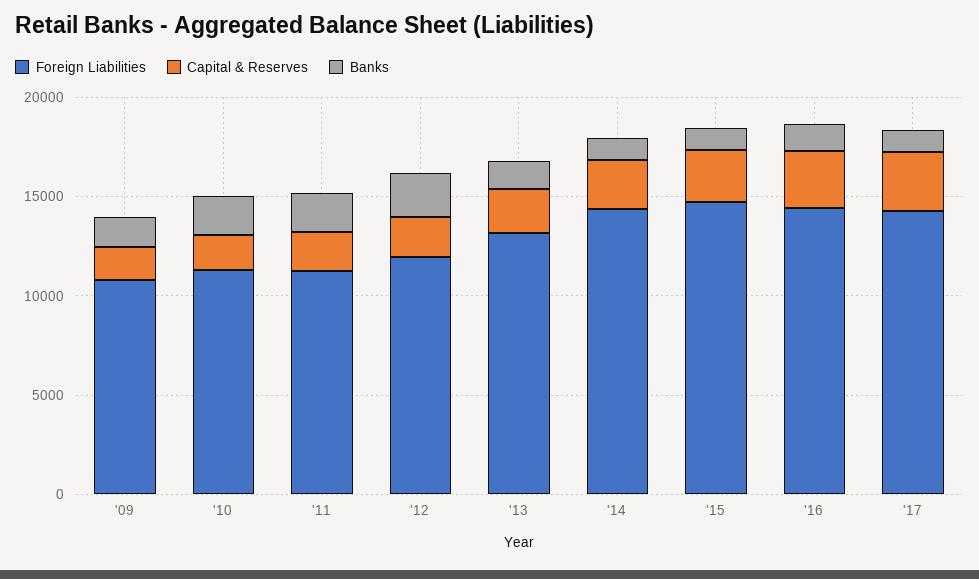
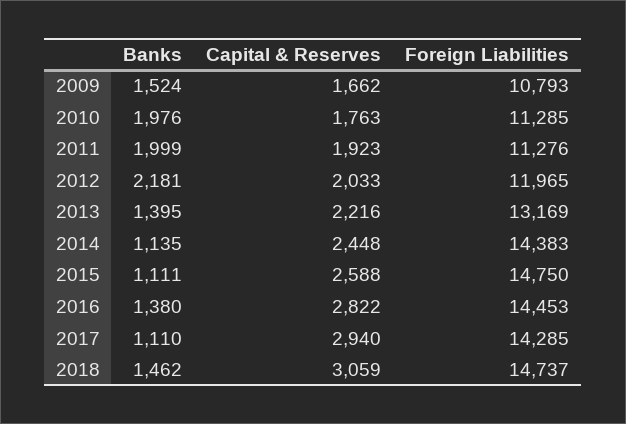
  {
    "Foreign Liabilities": {
      "'09": 10793,
      "'10": 11285,
      "'11": 11276,
      "'12": 11965,
      "'13": 13169,
      "'14": 14383,
      "'15": 14750,
      "'16": 14453,
-     "'17": 14285
+     "'17": 14285,
+     "2018": 14737
    },
    "Capital & Reserves": {
      "'09": 1662,
      "'10": 1763,
      "'11": 1923,
      "'12": 2033,
      "'13": 2216,
      "'14": 2448,
      "'15": 2588,
      "'16": 2822,
-     "'17": 2940
+     "'17": 2940,
+     "2018": 3059
    },
    "Banks": {
      "'09": 1524,
      "'10": 1976,
      "'11": 1999,
      "'12": 2181,
      "'13": 1395,
      "'14": 1135,
      "'15": 1111,
      "'16": 1380,
-     "'17": 1110
+     "'17": 1110,
+     "2018": 1462
    }
  }

